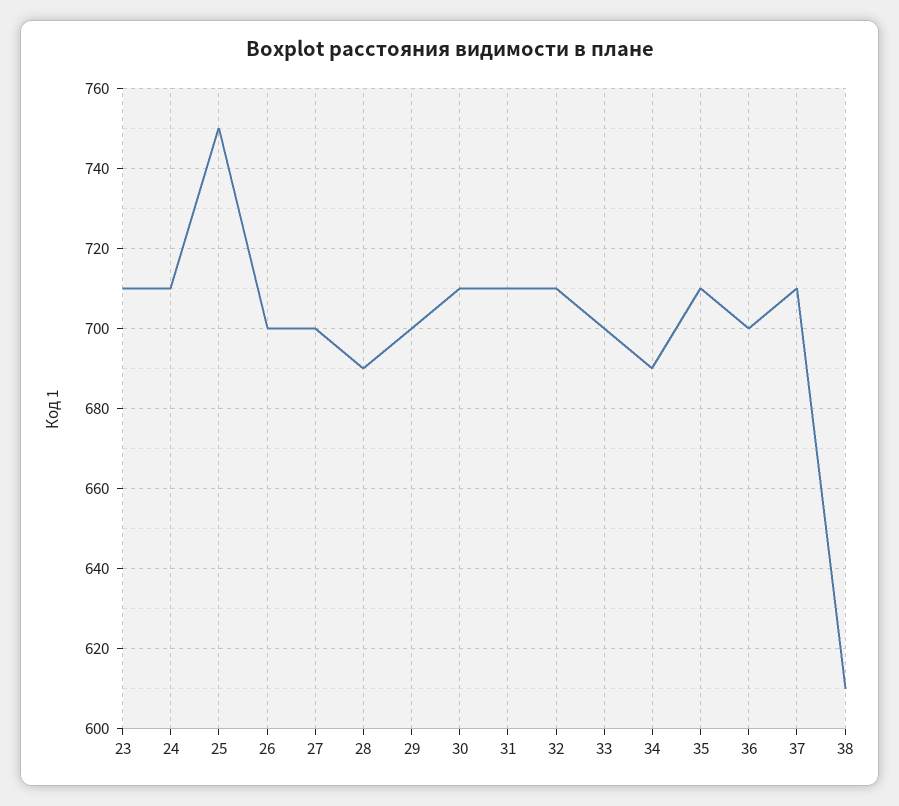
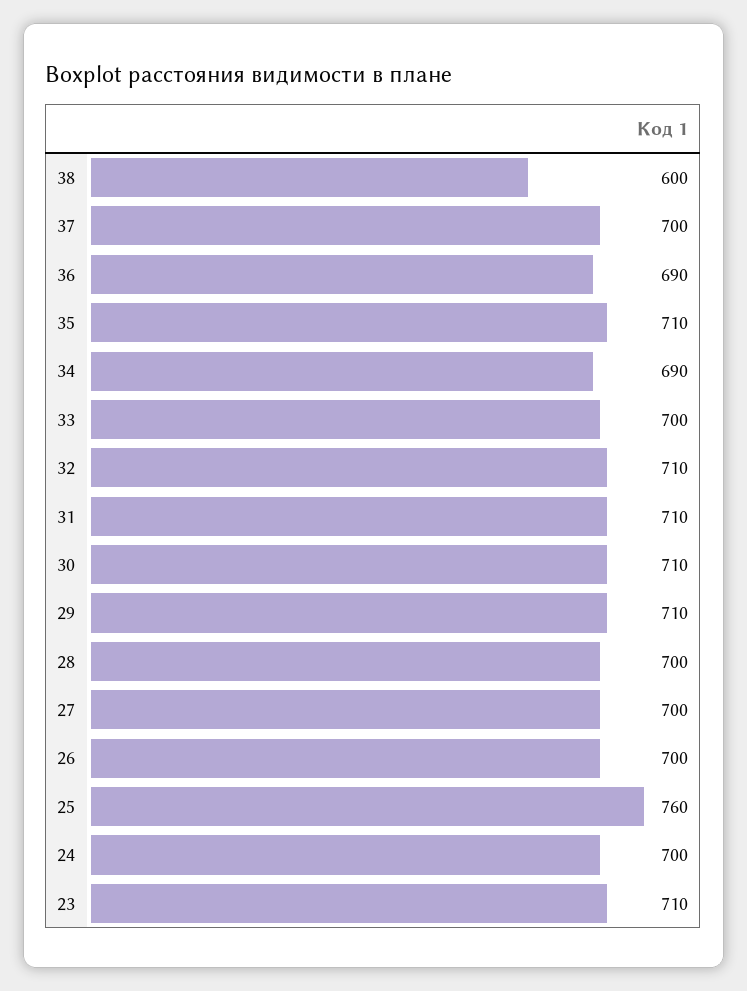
  {
    "23": 710,
-   "24": 710,
+   "24": 700,
-   "25": 750,
+   "25": 760,
    "26": 700,
    "27": 700,
-   "28": 690,
+   "28": 700,
-   "29": 700,
+   "29": 710,
    "30": 710,
    "31": 710,
    "32": 710,
    "33": 700,
    "34": 690,
    "35": 710,
-   "36": 700,
+   "36": 690,
-   "37": 710,
+   "37": 700,
-   "38": 610
+   "38": 600
  }

